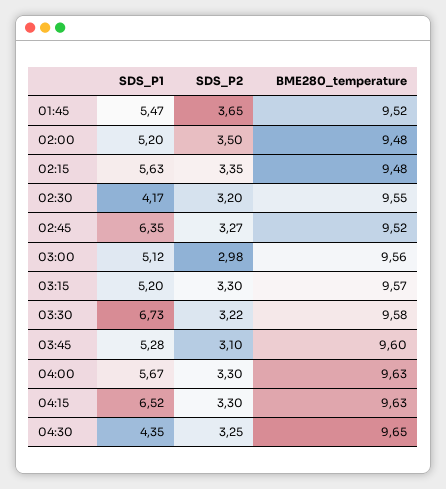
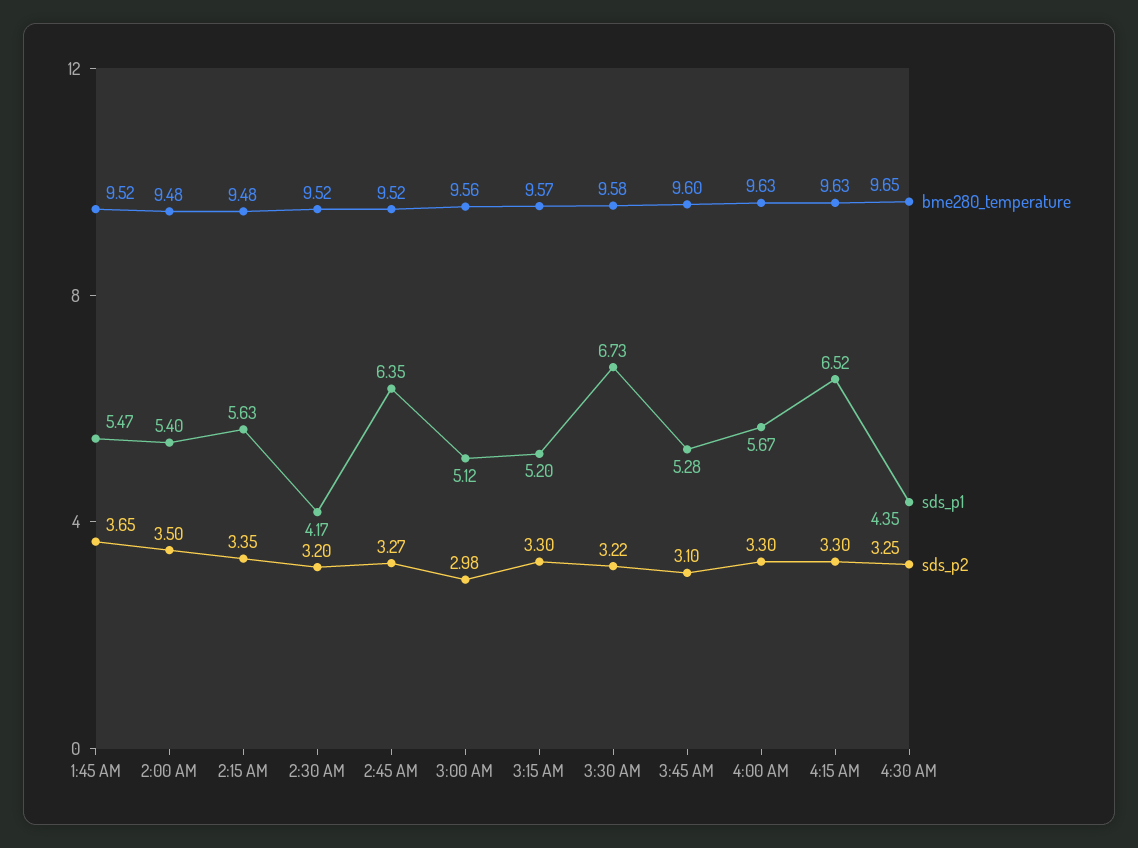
  {
    "SDS_P1": {
      "01:45": 5.47,
-     "02:00": 5.2,
+     "02:00": 5.4,
      "02:15": 5.63,
      "02:30": 4.17,
      "02:45": 6.35,
      "03:00": 5.12,
      "03:15": 5.2,
      "03:30": 6.73,
      "03:45": 5.28,
      "04:00": 5.67,
      "04:15": 6.52,
      "04:30": 4.35
    },
    "SDS_P2": {
      "01:45": 3.65,
      "02:00": 3.5,
      "02:15": 3.35,
      "02:30": 3.2,
      "02:45": 3.27,
      "03:00": 2.98,
      "03:15": 3.3,
      "03:30": 3.22,
      "03:45": 3.1,
      "04:00": 3.3,
      "04:15": 3.3,
      "04:30": 3.25
    },
    "BME280_temperature": {
      "01:45": 9.52,
      "02:00": 9.48,
      "02:15": 9.48,
-     "02:30": 9.55,
+     "02:30": 9.52,
      "02:45": 9.52,
      "03:00": 9.56,
      "03:15": 9.57,
      "03:30": 9.58,
      "03:45": 9.6,
      "04:00": 9.63,
      "04:15": 9.63,
      "04:30": 9.65
    }
  }

